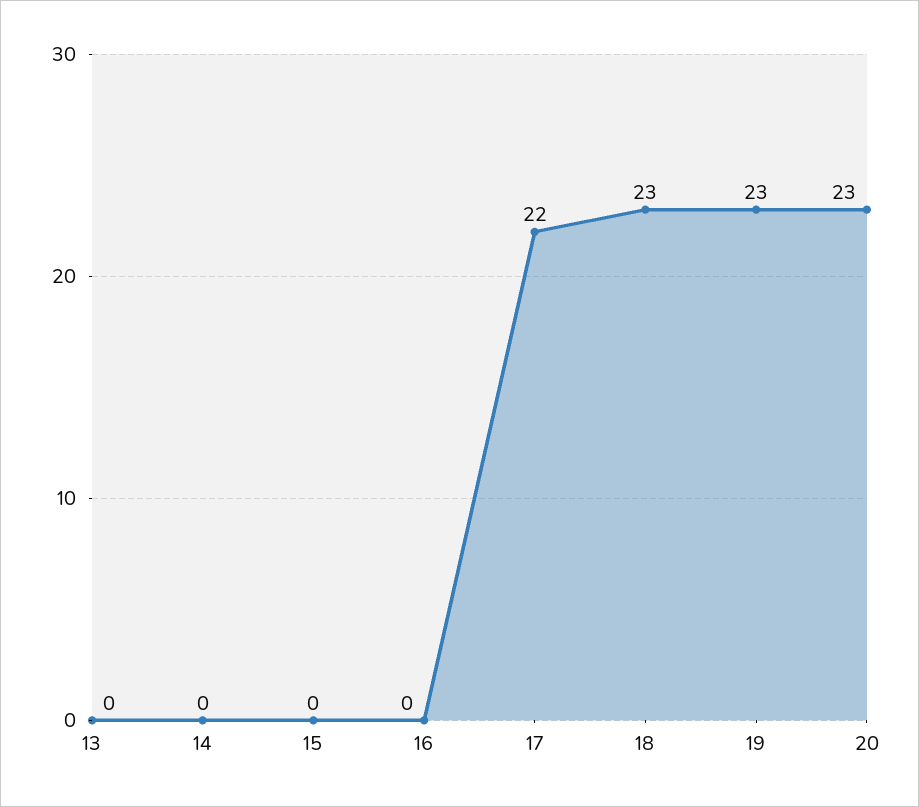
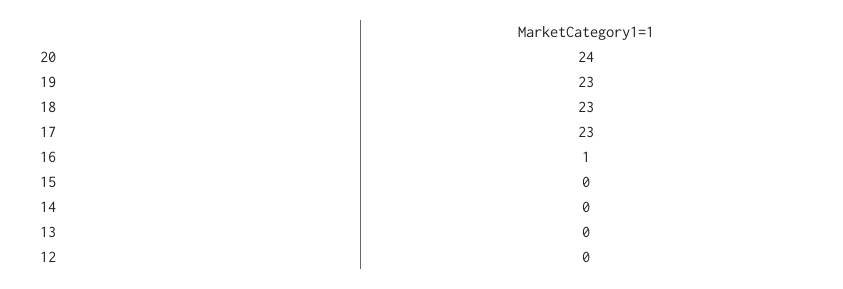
  {
    "13": 0,
    "14": 0,
    "15": 0,
-   "16": 0,
+   "16": 1,
-   "17": 22,
+   "17": 23,
    "18": 23,
    "19": 23,
-   "20": 23
+   "20": 24,
+   "12": 0
  }

